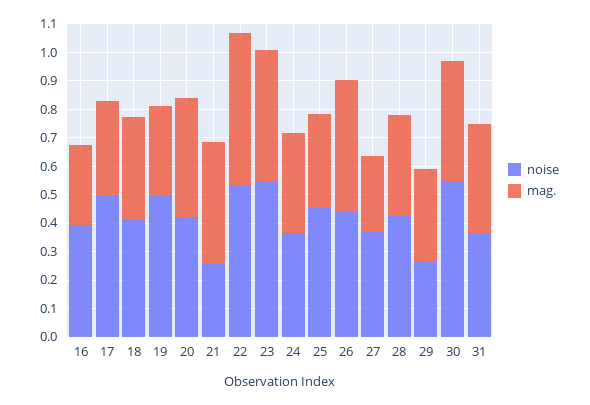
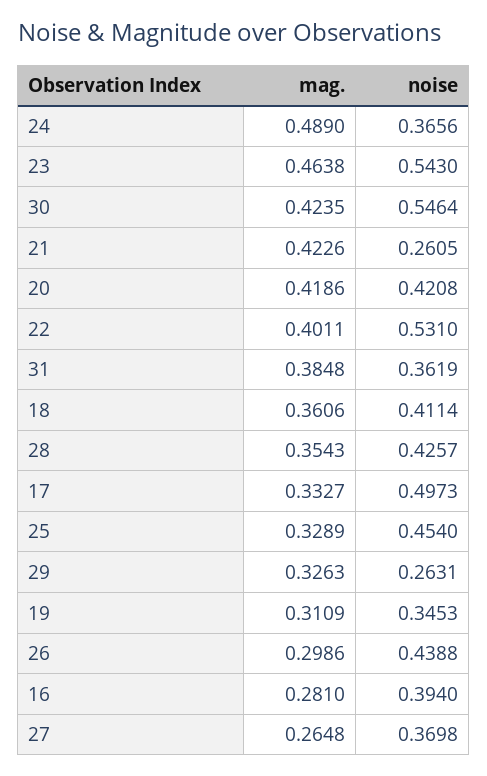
  {
    "noise": {
      "16": 0.394,
      "17": 0.4973,
      "18": 0.4114,
-     "19": 0.5,
+     "19": 0.3453,
      "20": 0.4208,
      "21": 0.2605,
      "22": 0.531,
      "23": 0.543,
      "24": 0.3656,
      "25": 0.454,
      "26": 0.4388,
      "27": 0.3698,
      "28": 0.4257,
      "29": 0.2631,
      "30": 0.5464,
      "31": 0.3619
    },
    "mag.": {
      "16": 0.281,
      "17": 0.3327,
      "18": 0.3606,
      "19": 0.3109,
      "20": 0.4186,
      "21": 0.4226,
-     "22": 0.55,
+     "22": 0.4011,
      "23": 0.4638,
-     "24": 0.35,
+     "24": 0.489,
      "25": 0.3289,
-     "26": 0.45,
+     "26": 0.2986,
      "27": 0.2648,
      "28": 0.3543,
      "29": 0.3263,
      "30": 0.4235,
      "31": 0.3848
    }
  }

